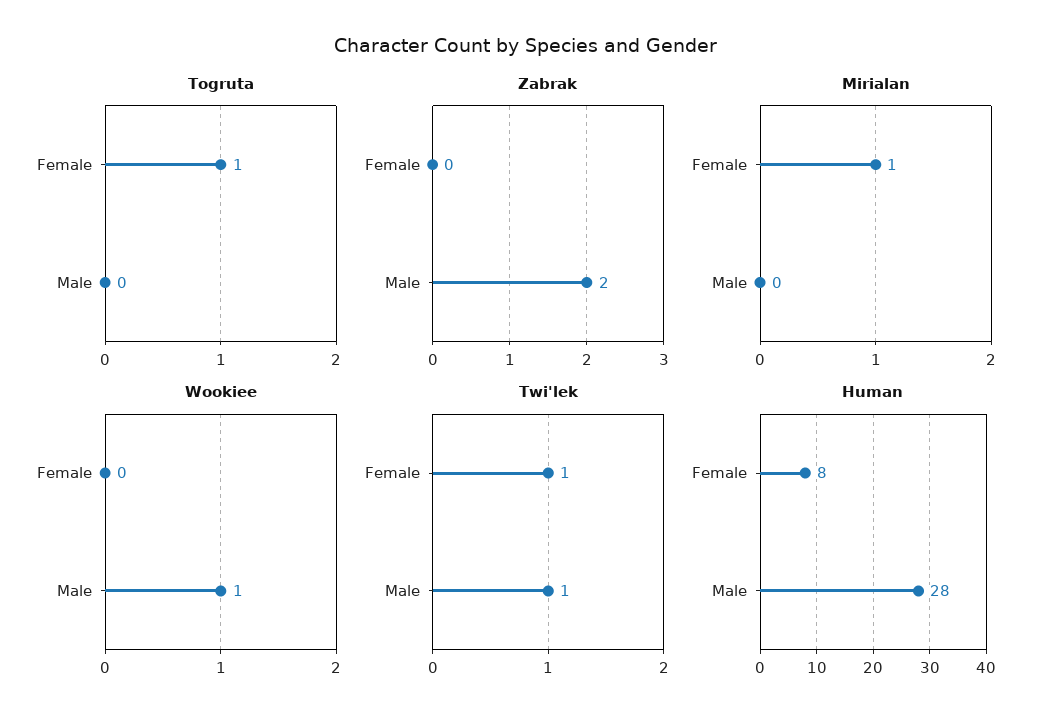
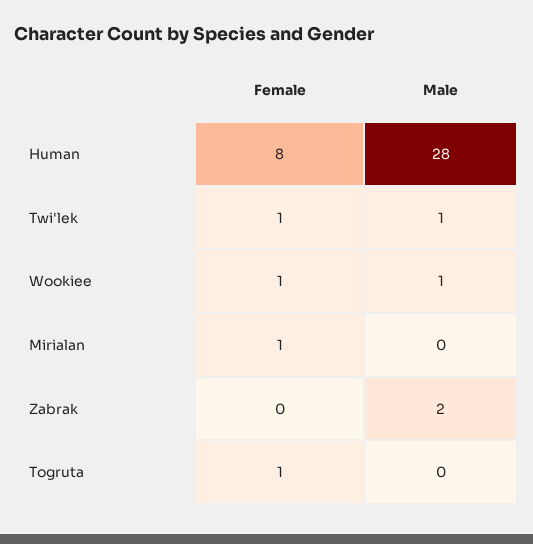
  {
    "Togruta": {
      "Female": 1,
      "Male": 0
    },
    "Zabrak": {
      "Female": 0,
      "Male": 2
    },
    "Mirialan": {
      "Female": 1,
      "Male": 0
    },
    "Wookiee": {
-     "Female": 0,
+     "Female": 1,
      "Male": 1
    },
    "Twi'lek": {
      "Female": 1,
      "Male": 1
    },
    "Human": {
      "Female": 8,
      "Male": 28
    }
  }

